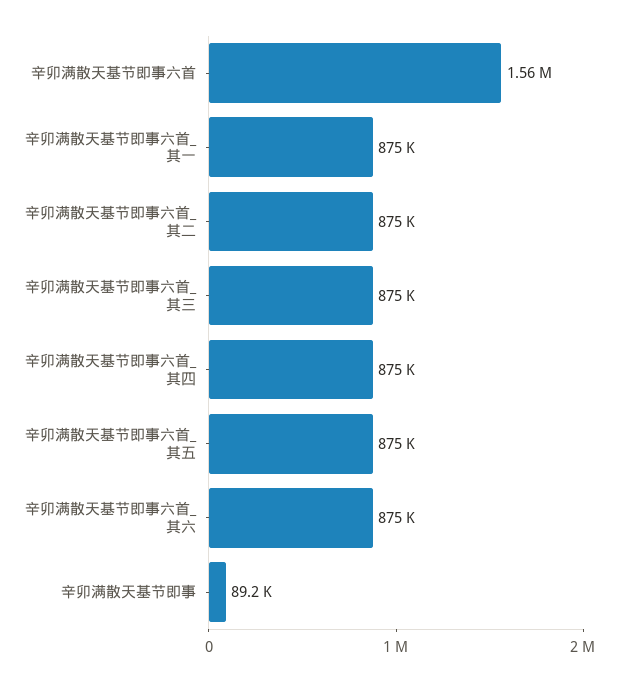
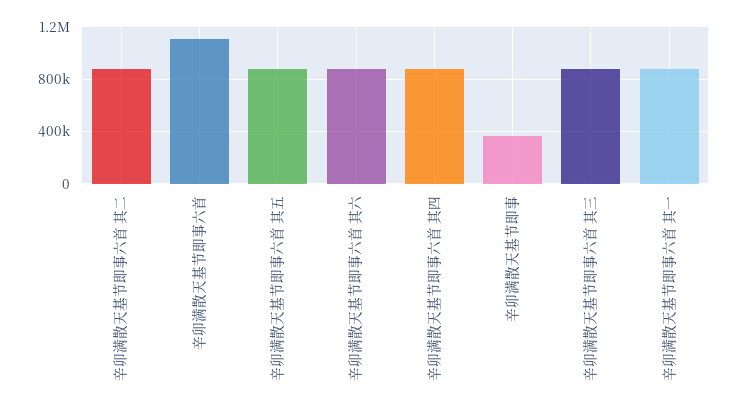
  {
-   "辛卯满散天基节即事六首": 1560000,
+   "辛卯满散天基节即事六首": 1100000,
    "辛卯满散天基节即事六首_其一": 875000,
    "辛卯满散天基节即事六首_其二": 875000,
    "辛卯满散天基节即事六首_其三": 875000,
    "辛卯满散天基节即事六首_其四": 875000,
    "辛卯满散天基节即事六首_其五": 875000,
    "辛卯满散天基节即事六首_其六": 875000,
-   "辛卯满散天基节即事": 89200
+   "辛卯满散天基节即事": 350000
  }

